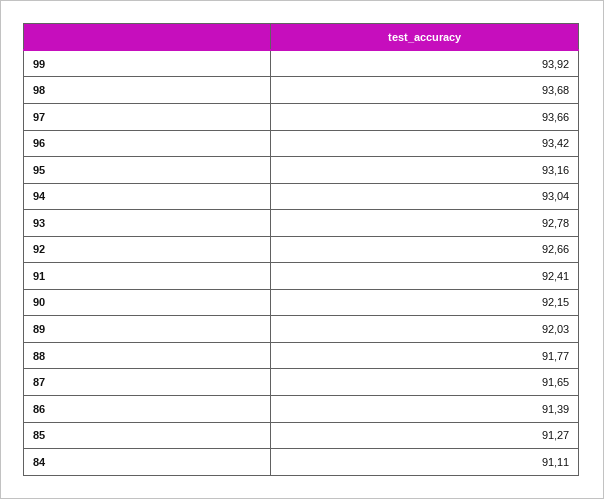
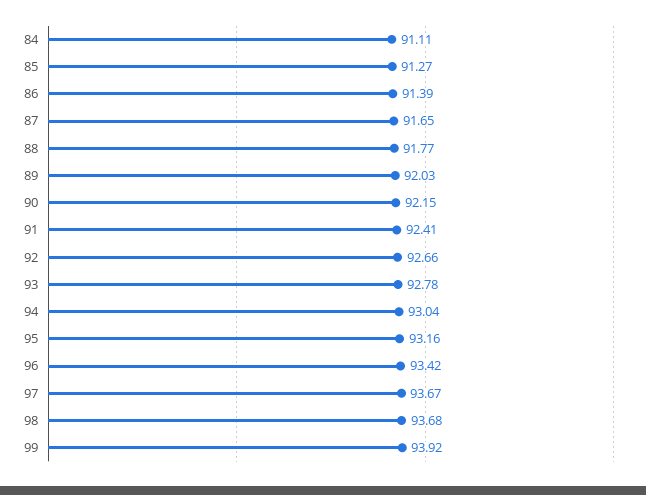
  {
    "99": 93.92,
    "98": 93.68,
-   "97": 93.66,
+   "97": 93.67,
    "96": 93.42,
    "95": 93.16,
    "94": 93.04,
    "93": 92.78,
    "92": 92.66,
    "91": 92.41,
    "90": 92.15,
    "89": 92.03,
    "88": 91.77,
    "87": 91.65,
    "86": 91.39,
    "85": 91.27,
    "84": 91.11
  }

